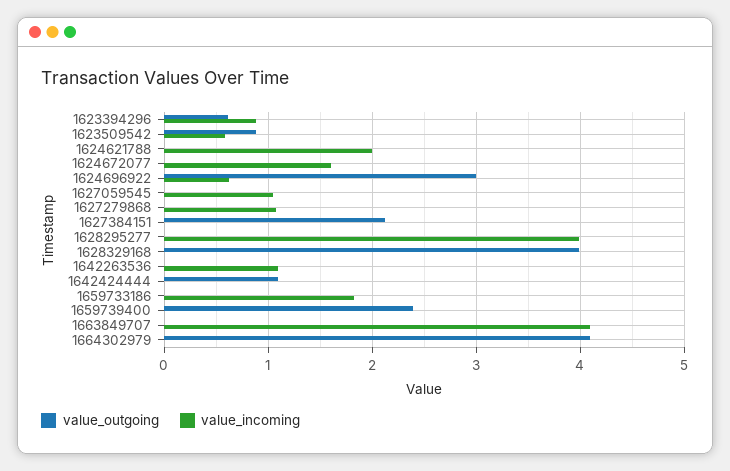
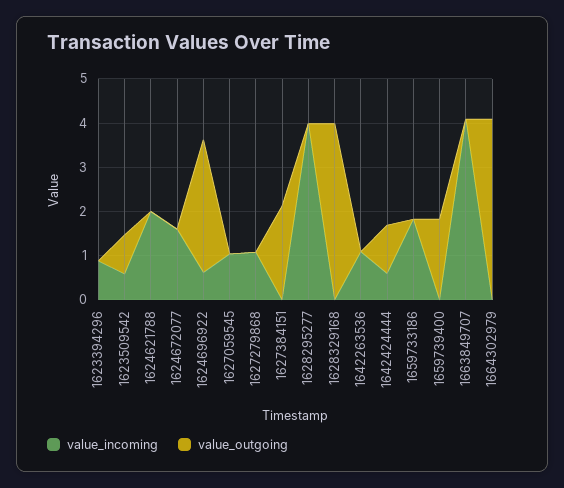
  {
    "value_outgoing": {
-     "1623394296": 0.6,
+     "1623394296": 0,
      "1623509542": 0.9,
      "1624621788": 0,
      "1624672077": 0,
      "1624696922": 3,
      "1627059545": 0,
      "1627279868": 0,
      "1627384151": 2.1,
      "1628295277": 0,
      "1628329168": 4,
      "1642263536": 0,
      "1642424444": 1.1,
      "1659733186": 0,
-     "1659739400": 2.4,
+     "1659739400": 1.8,
      "1663849707": 0,
      "1664302979": 4.1
    },
    "value_incoming": {
      "1623394296": 0.9,
      "1623509542": 0.6,
      "1624621788": 2,
      "1624672077": 1.6,
      "1624696922": 0.6,
      "1627059545": 1,
      "1627279868": 1.1,
      "1627384151": 0,
      "1628295277": 4,
      "1628329168": 0,
      "1642263536": 1.1,
-     "1642424444": 0,
+     "1642424444": 0.6,
      "1659733186": 1.8,
      "1659739400": 0,
      "1663849707": 4.1,
      "1664302979": 0
    }
  }

